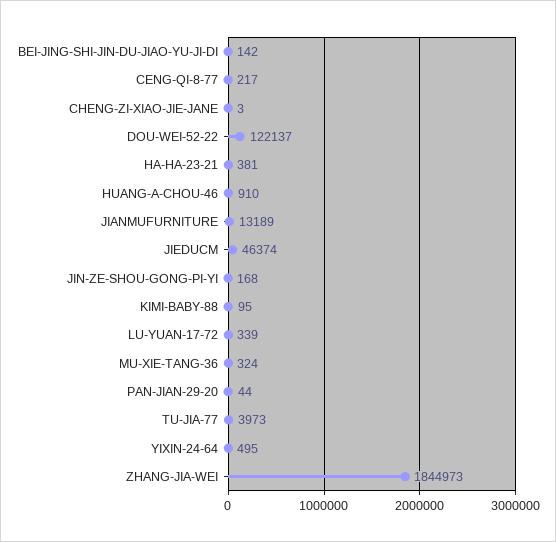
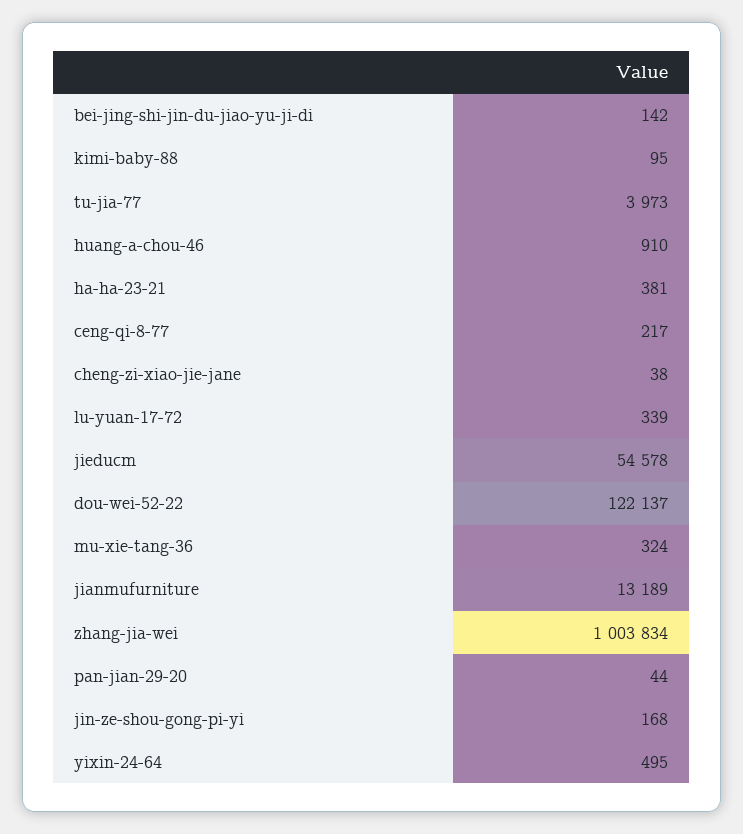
  {
    "BEI-JING-SHI-JIN-DU-JIAO-YU-JI-DI": 142,
    "CENG-QI-8-77": 217,
-   "CHENG-ZI-XIAO-JIE-JANE": 3,
+   "CHENG-ZI-XIAO-JIE-JANE": 38,
    "DOU-WEI-52-22": 122137,
    "HA-HA-23-21": 381,
    "HUANG-A-CHOU-46": 910,
    "JIANMUFURNITURE": 13189,
-   "JIEDUCM": 46374,
+   "JIEDUCM": 54578,
    "JIN-ZE-SHOU-GONG-PI-YI": 168,
    "KIMI-BABY-88": 95,
    "LU-YUAN-17-72": 339,
    "MU-XIE-TANG-36": 324,
    "PAN-JIAN-29-20": 44,
    "TU-JIA-77": 3973,
    "YIXIN-24-64": 495,
-   "ZHANG-JIA-WEI": 1844973
+   "ZHANG-JIA-WEI": 1003834
  }

